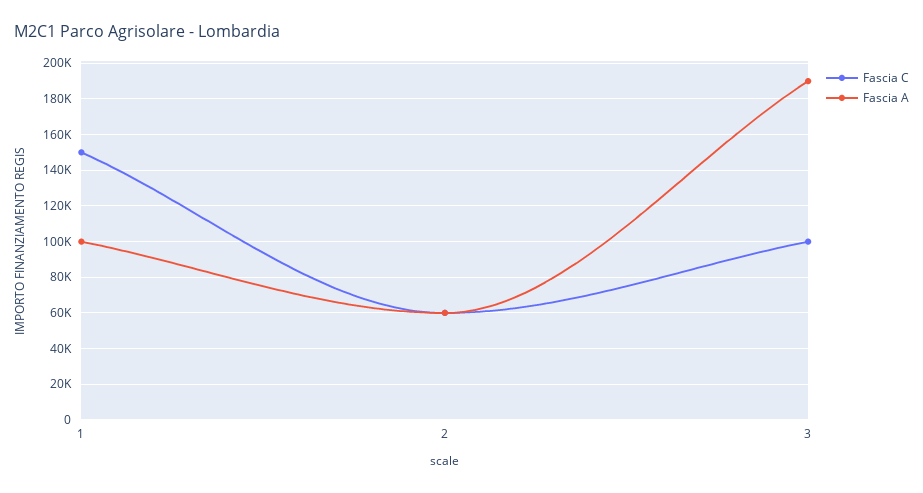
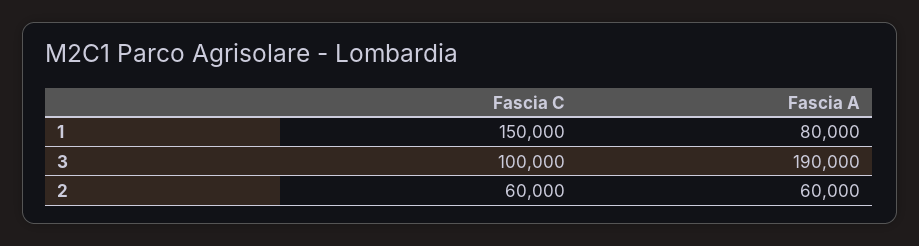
  {
    "Fascia C": {
      "1": 150000,
      "2": 60000,
      "3": 100000
    },
    "Fascia A": {
-     "1": 100000,
+     "1": 80000,
      "2": 60000,
      "3": 190000
    }
  }

